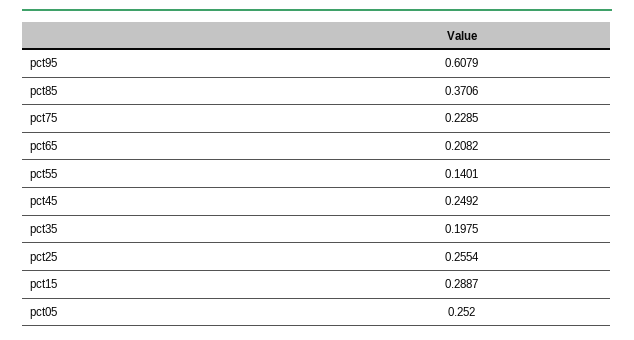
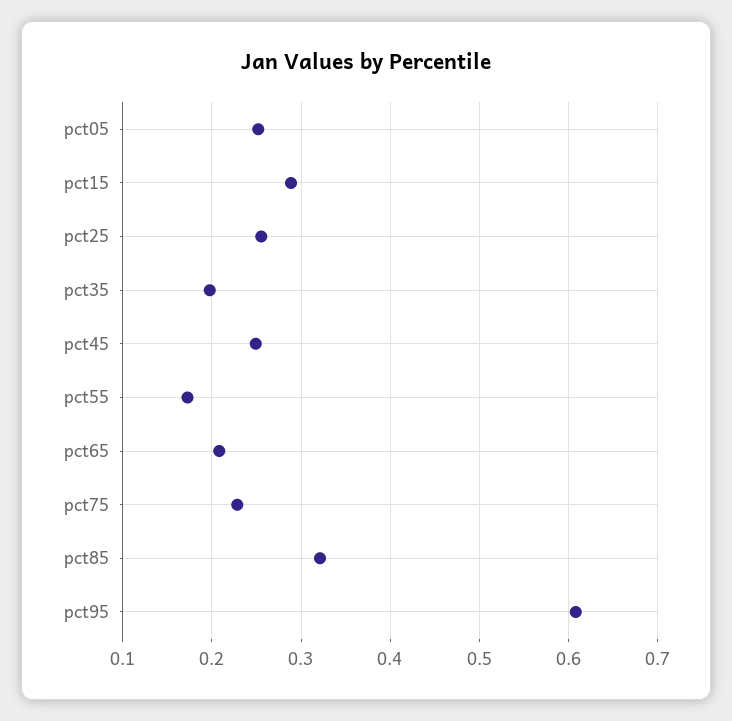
  {
    "pct95": 0.6079,
-   "pct85": 0.3706,
+   "pct85": 0.32,
    "pct75": 0.2285,
    "pct65": 0.2082,
-   "pct55": 0.1401,
+   "pct55": 0.17,
    "pct45": 0.2492,
    "pct35": 0.1975,
    "pct25": 0.2554,
    "pct15": 0.2887,
    "pct05": 0.252
  }

